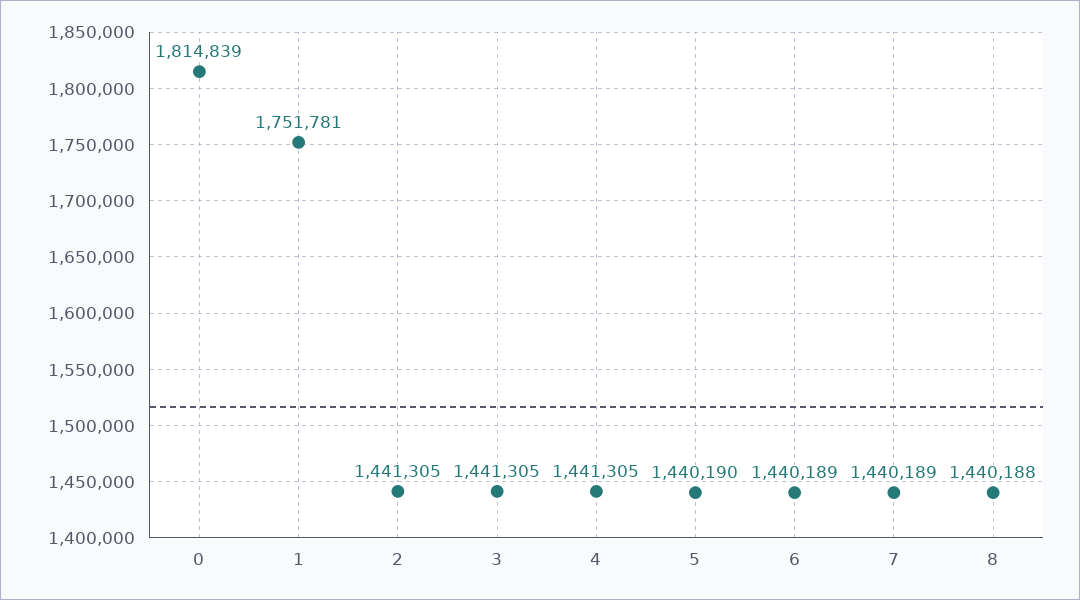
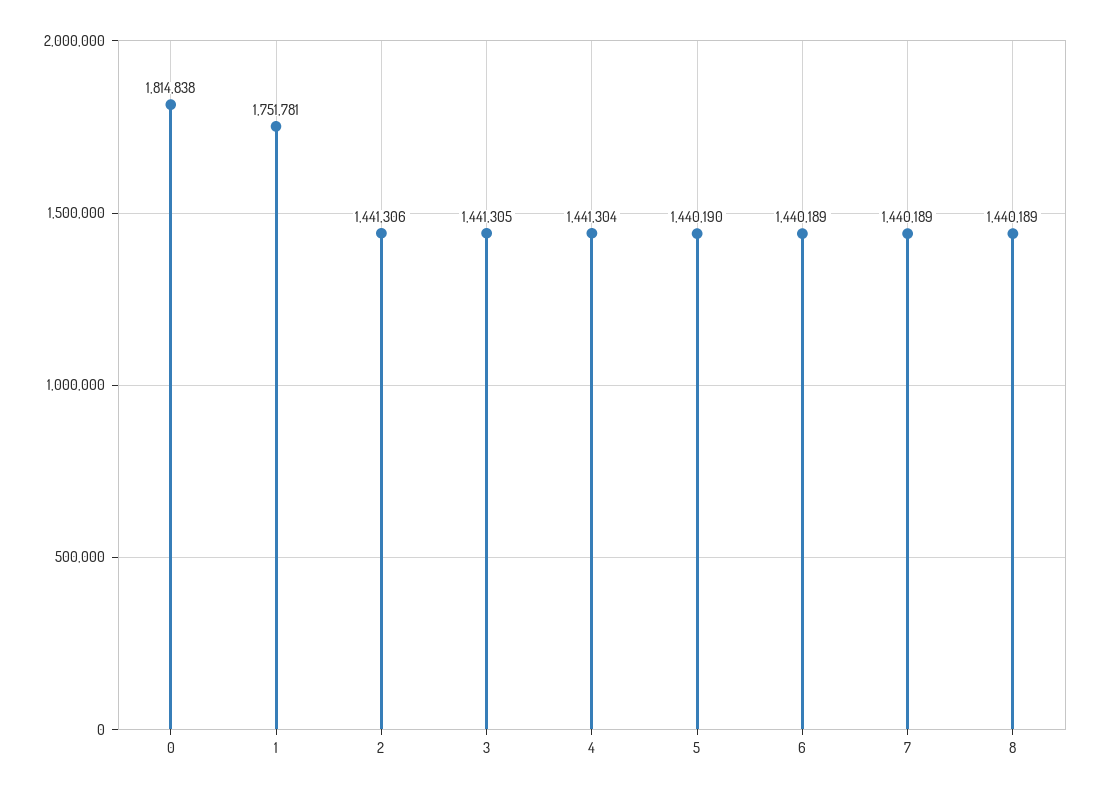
  {
-   "0": 1814839,
+   "0": 1814838,
    "1": 1751781,
-   "2": 1441305,
+   "2": 1441306,
    "3": 1441305,
-   "4": 1441305,
+   "4": 1441304,
    "5": 1440190,
    "6": 1440189,
    "7": 1440189,
-   "8": 1440188
+   "8": 1440189
  }

